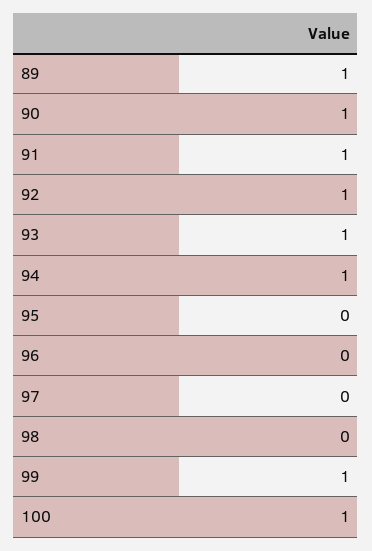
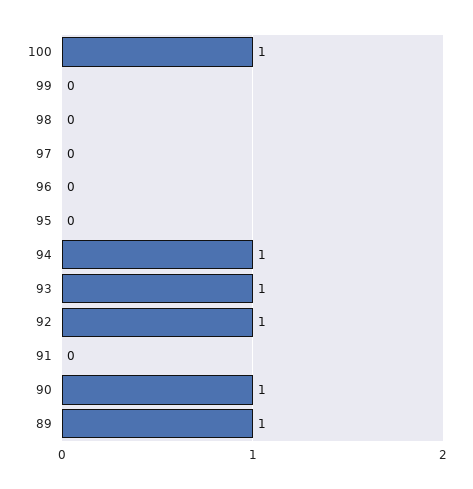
  {
    "89": 1,
    "90": 1,
-   "91": 1,
+   "91": 0,
    "92": 1,
    "93": 1,
    "94": 1,
    "95": 0,
    "96": 0,
    "97": 0,
    "98": 0,
-   "99": 1,
+   "99": 0,
    "100": 1
  }

